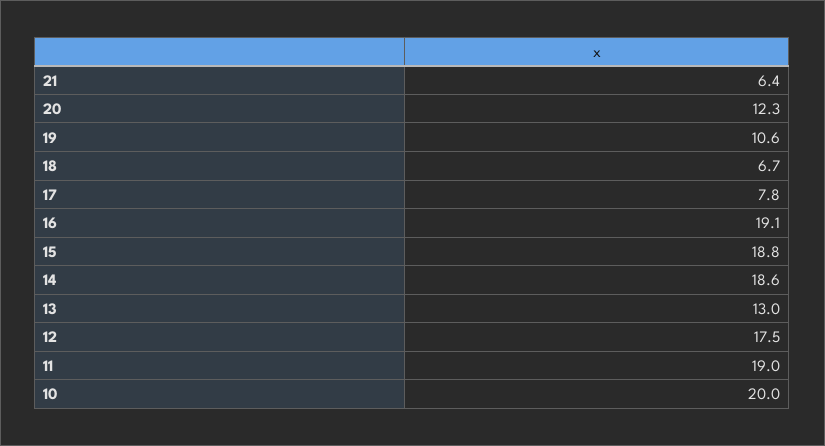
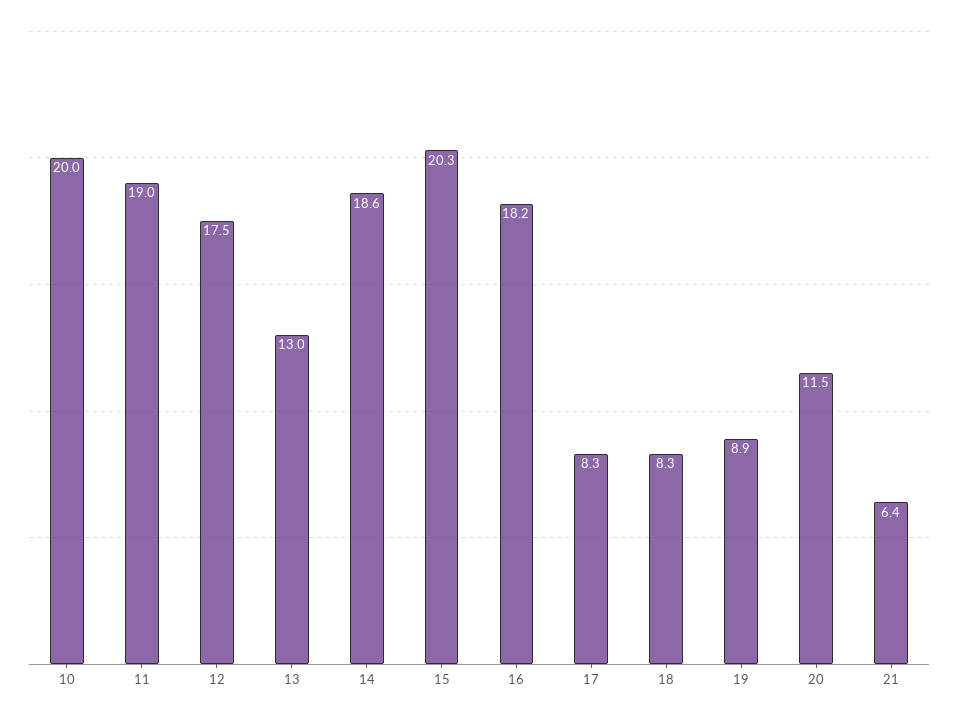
  {
    "21": 6.4,
-   "20": 12.3,
+   "20": 11.5,
-   "19": 10.6,
+   "19": 8.9,
-   "18": 6.7,
+   "18": 8.3,
-   "17": 7.8,
+   "17": 8.3,
-   "16": 19.1,
+   "16": 18.2,
-   "15": 18.8,
+   "15": 20.3,
    "14": 18.6,
    "13": 13,
    "12": 17.5,
    "11": 19,
    "10": 20
  }

